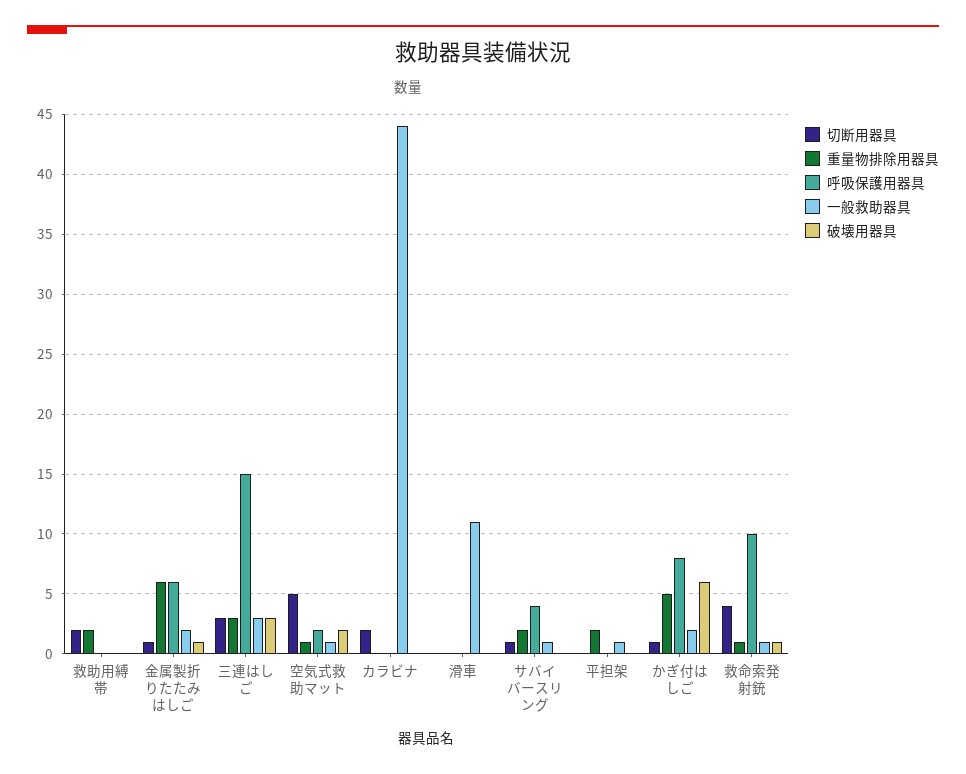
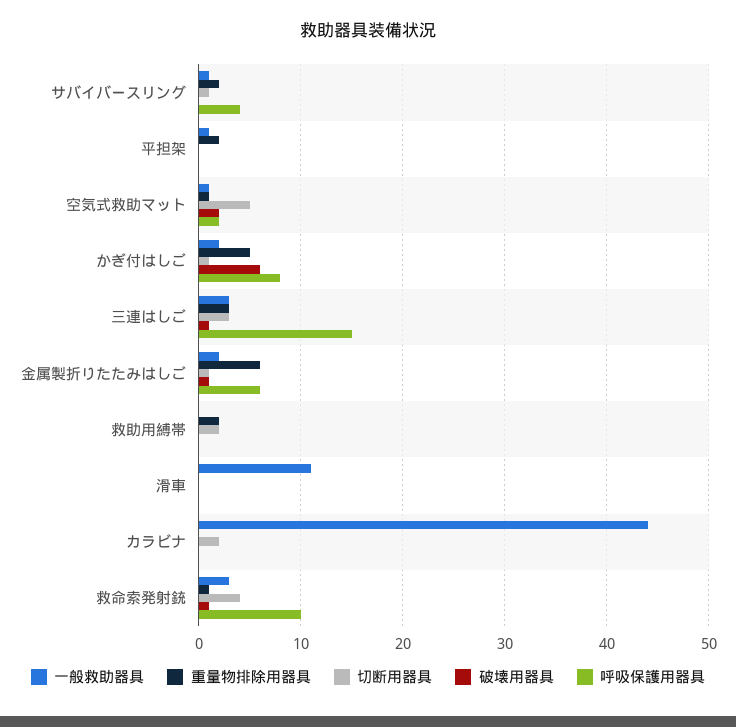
  {
    "切断用器具": {
      "救助用縛帯": 2,
      "金属製折りたたみはしご": 1,
      "三連はしご": 3,
      "空気式救助マット": 5,
      "カラビナ": 2,
      "滑車": 0,
      "サバイバースリング": 1,
      "平担架": 0,
      "かぎ付はしご": 1,
      "救命索発射銃": 4
    },
    "重量物排除用器具": {
      "救助用縛帯": 2,
      "金属製折りたたみはしご": 6,
      "三連はしご": 3,
      "空気式救助マット": 1,
      "カラビナ": 0,
      "滑車": 0,
      "サバイバースリング": 2,
      "平担架": 2,
      "かぎ付はしご": 5,
      "救命索発射銃": 1
    },
    "呼吸保護用器具": {
      "救助用縛帯": 0,
      "金属製折りたたみはしご": 6,
      "三連はしご": 15,
      "空気式救助マット": 2,
      "カラビナ": 0,
      "滑車": 0,
      "サバイバースリング": 4,
      "平担架": 0,
      "かぎ付はしご": 8,
      "救命索発射銃": 10
    },
    "一般救助器具": {
      "救助用縛帯": 0,
      "金属製折りたたみはしご": 2,
      "三連はしご": 3,
      "空気式救助マット": 1,
      "カラビナ": 44,
      "滑車": 11,
      "サバイバースリング": 1,
      "平担架": 1,
      "かぎ付はしご": 2,
-     "救命索発射銃": 1
+     "救命索発射銃": 3
    },
    "破壊用器具": {
      "救助用縛帯": 0,
      "金属製折りたたみはしご": 1,
-     "三連はしご": 3,
+     "三連はしご": 1,
      "空気式救助マット": 2,
      "カラビナ": 0,
      "滑車": 0,
      "サバイバースリング": 0,
      "平担架": 0,
      "かぎ付はしご": 6,
      "救命索発射銃": 1
    }
  }

